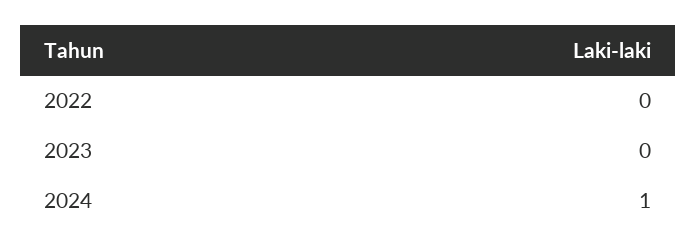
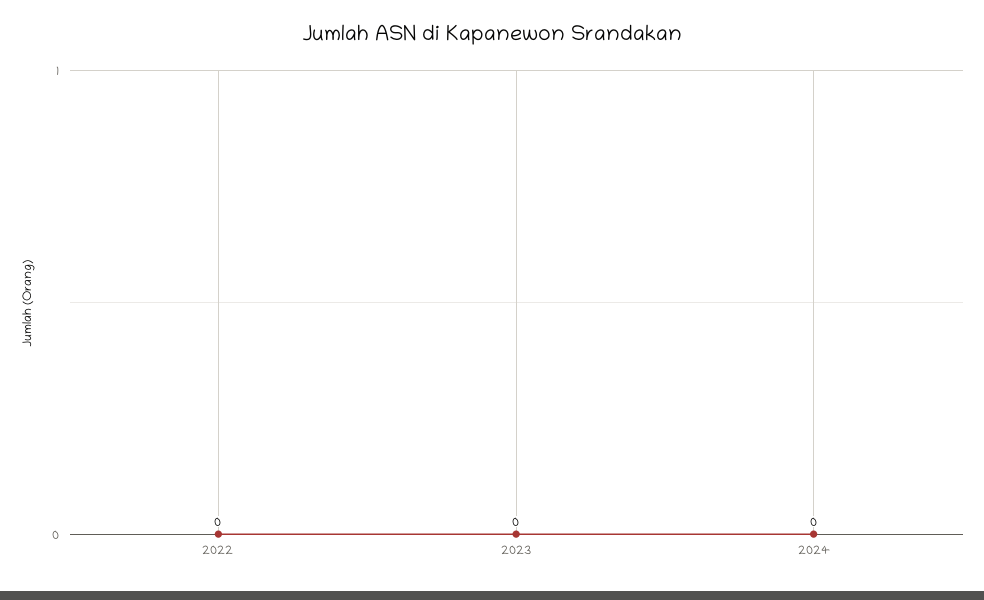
  {
    "2022": 0,
    "2023": 0,
-   "2024": 1
+   "2024": 0
  }

